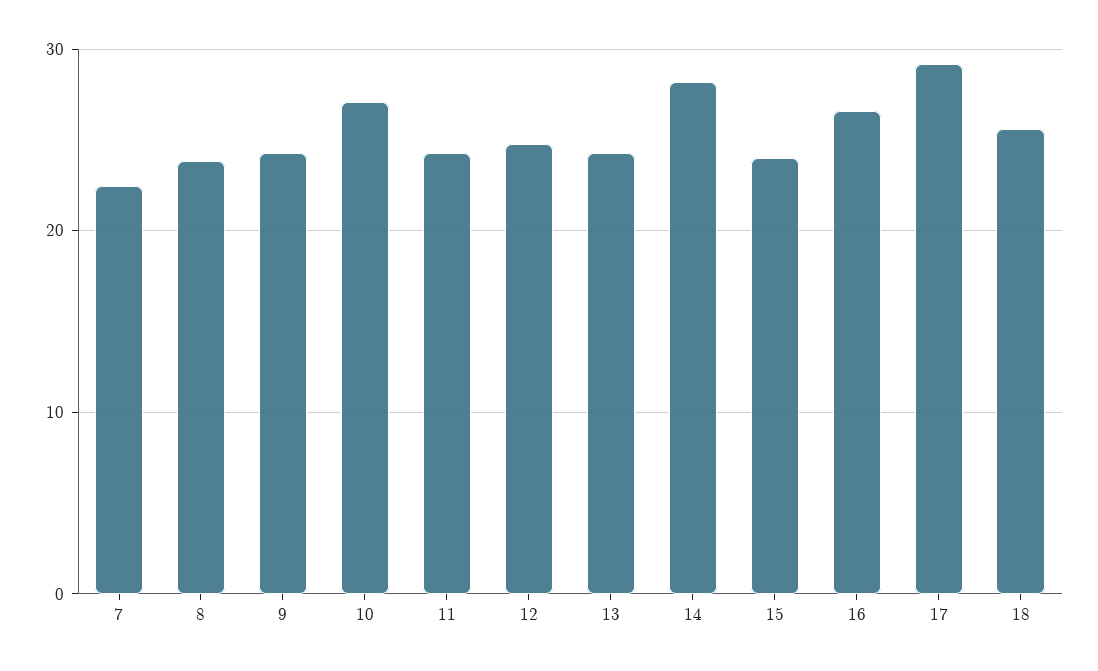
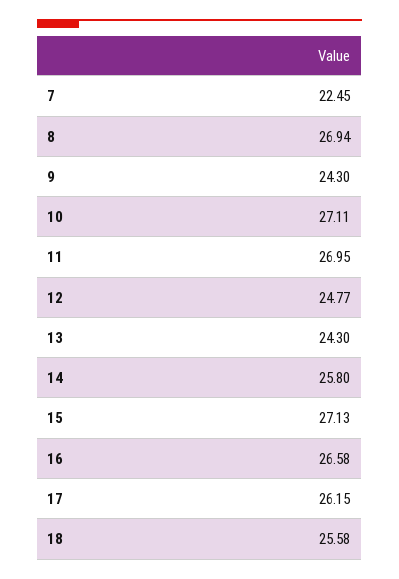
  {
    "7": 22.45,
-   "8": 24,
+   "8": 26.94,
    "9": 24.3,
    "10": 27.11,
-   "11": 24,
+   "11": 26.95,
    "12": 24.77,
    "13": 24.3,
-   "14": 28,
+   "14": 25.8,
-   "15": 24,
+   "15": 27.13,
    "16": 26.58,
-   "17": 29,
+   "17": 26.15,
    "18": 25.58
  }

